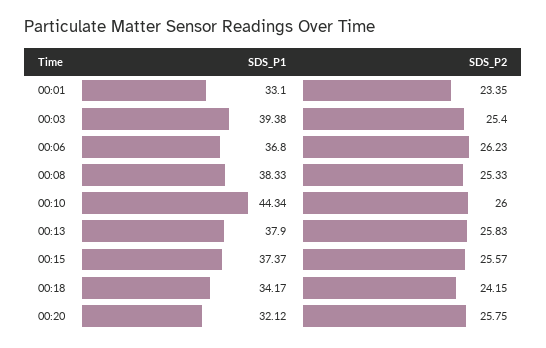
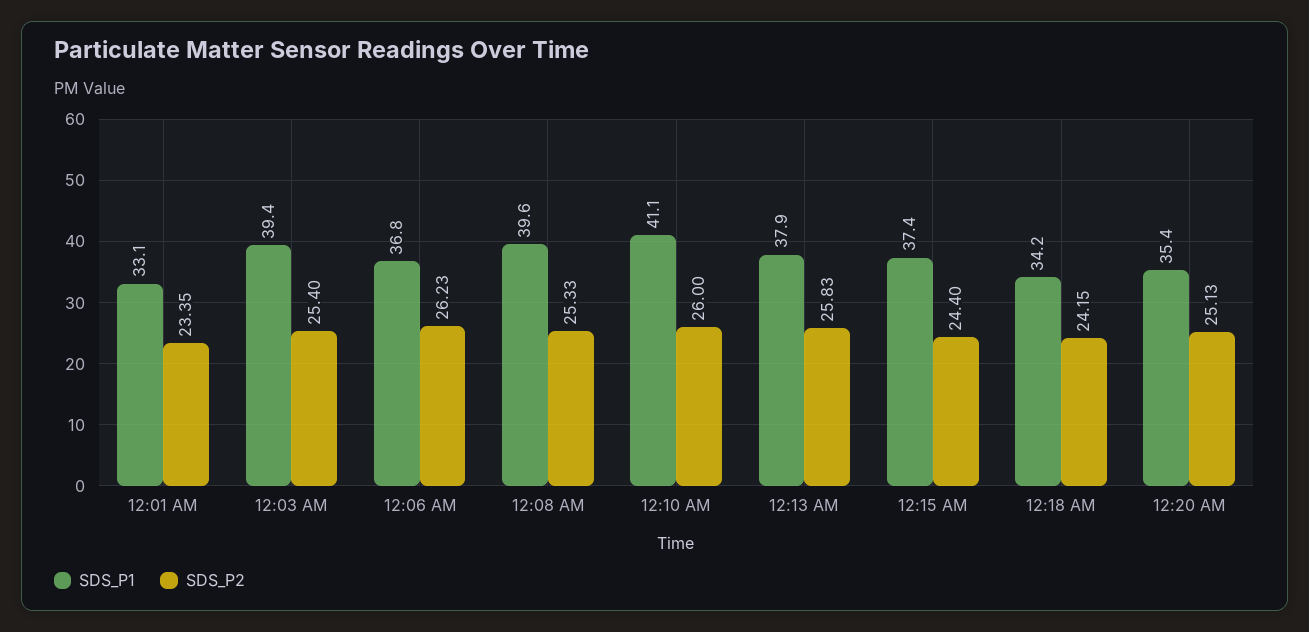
  {
    "SDS_P1": {
      "00:01": 33.1,
      "00:03": 39.38,
      "00:06": 36.8,
-     "00:08": 38.33,
+     "00:08": 39.6,
-     "00:10": 44.34,
+     "00:10": 41.1,
      "00:13": 37.9,
      "00:15": 37.37,
      "00:18": 34.17,
-     "00:20": 32.12
+     "00:20": 35.4
    },
    "SDS_P2": {
      "00:01": 23.35,
      "00:03": 25.4,
      "00:06": 26.23,
      "00:08": 25.33,
      "00:10": 26,
      "00:13": 25.83,
-     "00:15": 25.57,
+     "00:15": 24.4,
      "00:18": 24.15,
-     "00:20": 25.75
+     "00:20": 25.13
    }
  }

